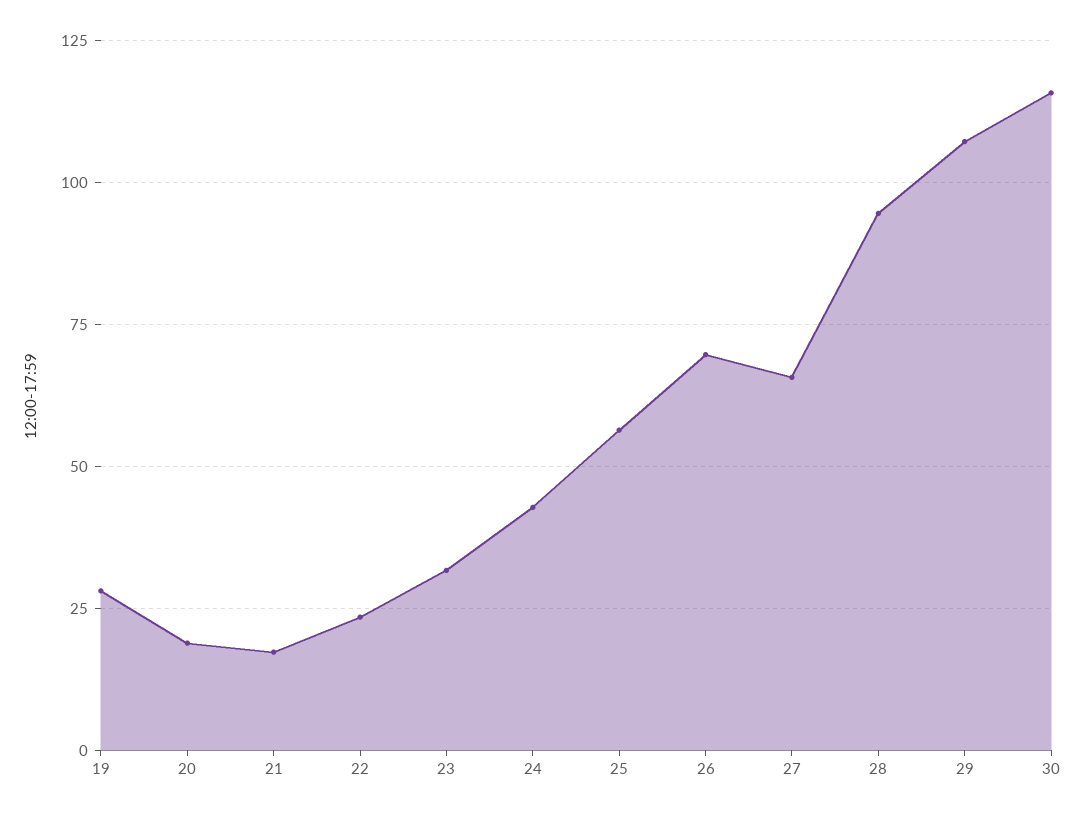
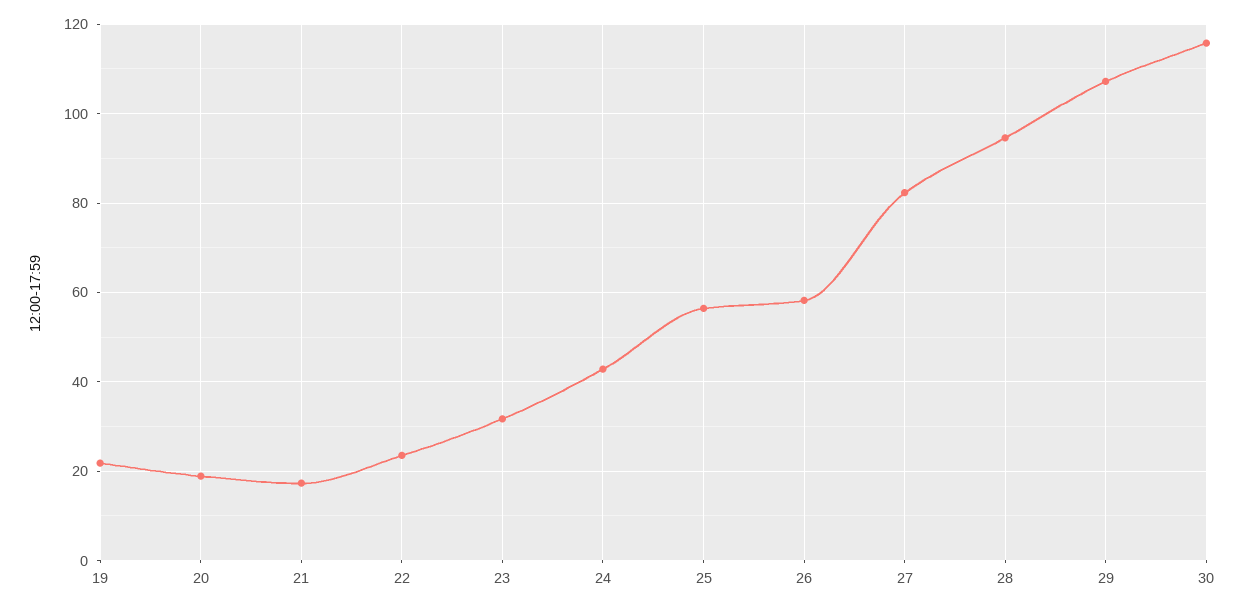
  {
-   "19": 27.5,
+   "19": 22,
    "20": 18,
    "21": 18,
    "22": 24,
    "23": 32,
    "24": 42,
    "25": 56,
-   "26": 70,
+   "26": 58,
-   "27": 65,
+   "27": 82,
    "28": 94,
    "29": 108,
    "30": 116
  }

